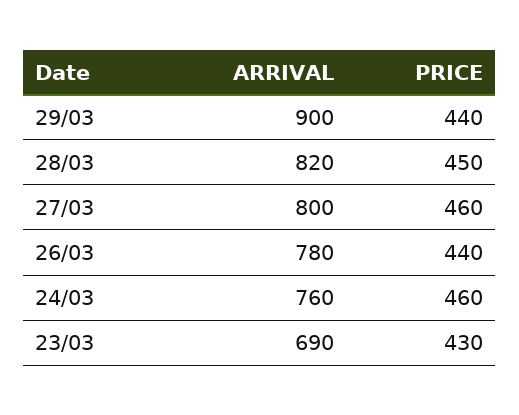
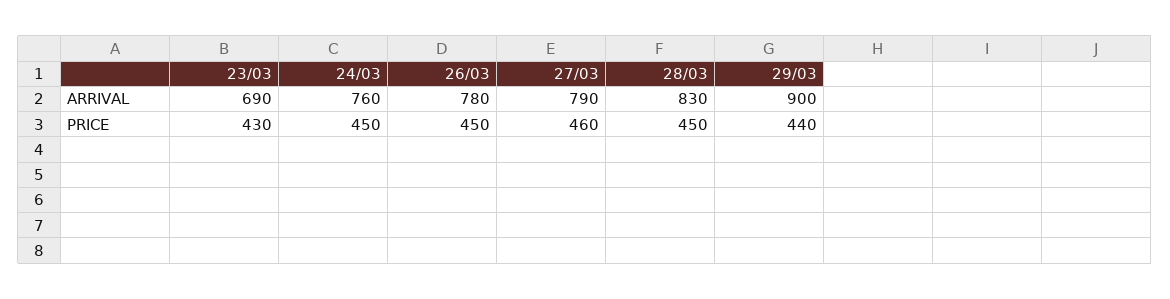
  {
    "ARRIVAL": {
      "29/03": 900,
-     "28/03": 820,
+     "28/03": 830,
-     "27/03": 800,
+     "27/03": 790,
      "26/03": 780,
      "24/03": 760,
      "23/03": 690
    },
    "PRICE": {
      "29/03": 440,
      "28/03": 450,
      "27/03": 460,
-     "26/03": 440,
+     "26/03": 450,
-     "24/03": 460,
+     "24/03": 450,
      "23/03": 430
    }
  }

